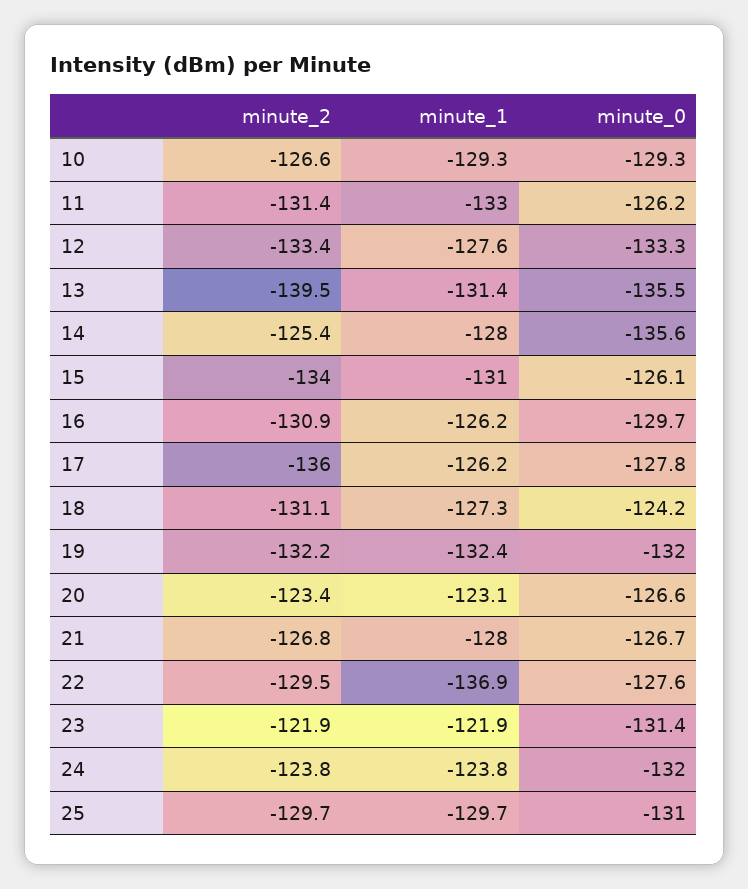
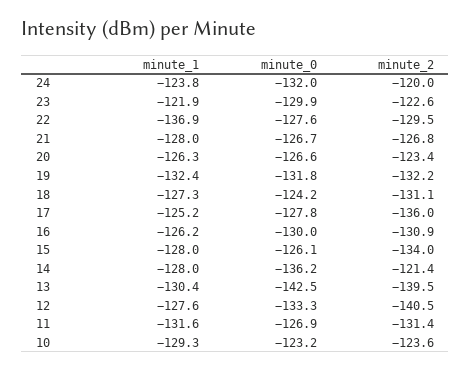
  {
    "minute_2": {
-     "10": -126.6,
+     "10": -123.6,
      "11": -131.4,
-     "12": -133.4,
+     "12": -140.5,
      "13": -139.5,
-     "14": -125.4,
+     "14": -121.4,
      "15": -134,
      "16": -130.9,
      "17": -136,
      "18": -131.1,
      "19": -132.2,
      "20": -123.4,
      "21": -126.8,
      "22": -129.5,
-     "23": -121.9,
+     "23": -122.6,
-     "24": -123.8,
+     "24": -120
-     "25": -129.7
    },
    "minute_1": {
      "10": -129.3,
-     "11": -133,
+     "11": -131.6,
      "12": -127.6,
-     "13": -131.4,
+     "13": -130.4,
      "14": -128,
-     "15": -131,
+     "15": -128,
      "16": -126.2,
-     "17": -126.2,
+     "17": -125.2,
      "18": -127.3,
      "19": -132.4,
-     "20": -123.1,
+     "20": -126.3,
      "21": -128,
      "22": -136.9,
      "23": -121.9,
-     "24": -123.8,
+     "24": -123.8
-     "25": -129.7
    },
    "minute_0": {
-     "10": -129.3,
+     "10": -123.2,
-     "11": -126.2,
+     "11": -126.9,
      "12": -133.3,
-     "13": -135.5,
+     "13": -142.5,
-     "14": -135.6,
+     "14": -136.2,
      "15": -126.1,
-     "16": -129.7,
+     "16": -130,
      "17": -127.8,
      "18": -124.2,
-     "19": -132,
+     "19": -131.8,
      "20": -126.6,
      "21": -126.7,
      "22": -127.6,
-     "23": -131.4,
+     "23": -129.9,
-     "24": -132,
+     "24": -132
-     "25": -131
    }
  }

